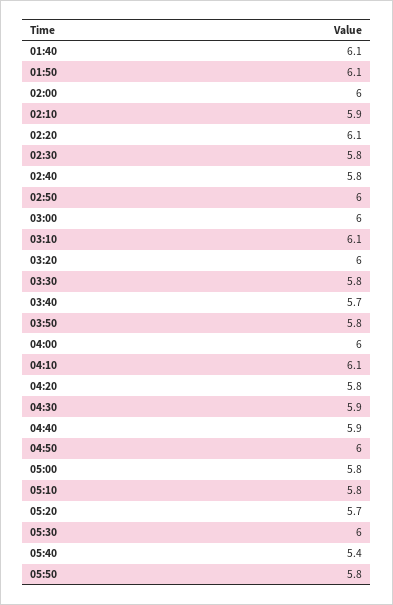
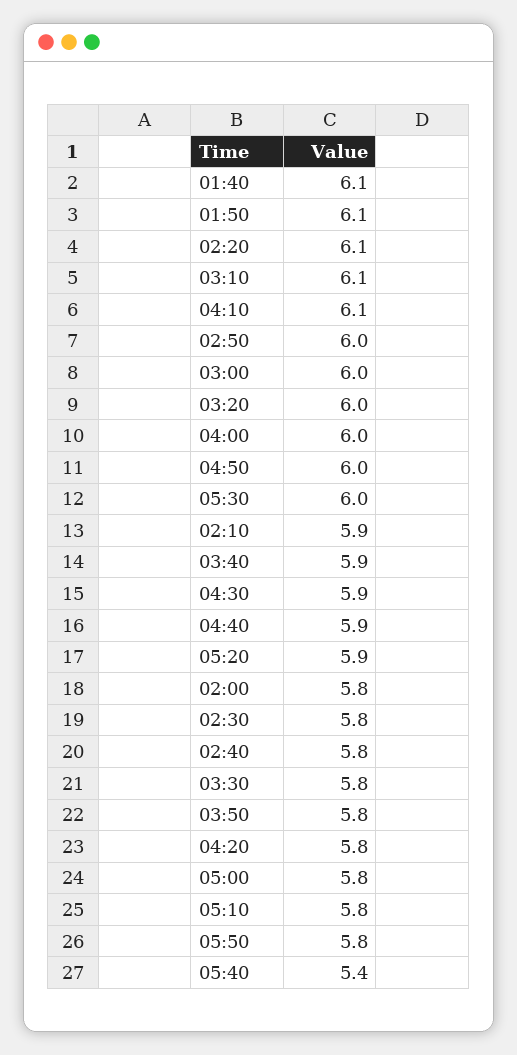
  {
    "01:40": 6.1,
    "01:50": 6.1,
-   "02:00": 6,
+   "02:00": 5.8,
    "02:10": 5.9,
    "02:20": 6.1,
    "02:30": 5.8,
    "02:40": 5.8,
    "02:50": 6,
    "03:00": 6,
    "03:10": 6.1,
    "03:20": 6,
    "03:30": 5.8,
-   "03:40": 5.7,
+   "03:40": 5.9,
    "03:50": 5.8,
    "04:00": 6,
    "04:10": 6.1,
    "04:20": 5.8,
    "04:30": 5.9,
    "04:40": 5.9,
    "04:50": 6,
    "05:00": 5.8,
    "05:10": 5.8,
-   "05:20": 5.7,
+   "05:20": 5.9,
    "05:30": 6,
    "05:40": 5.4,
    "05:50": 5.8
  }

